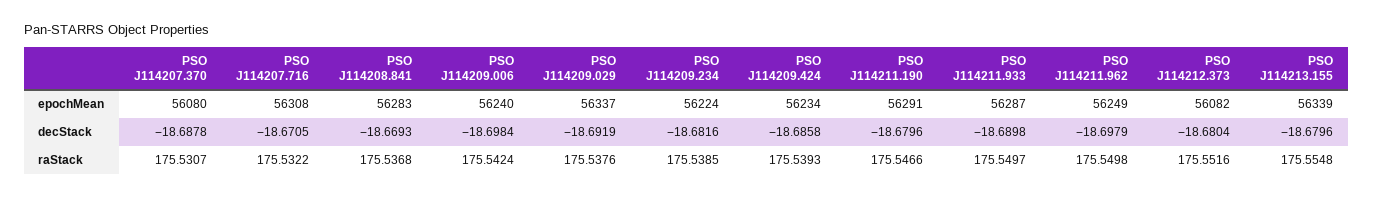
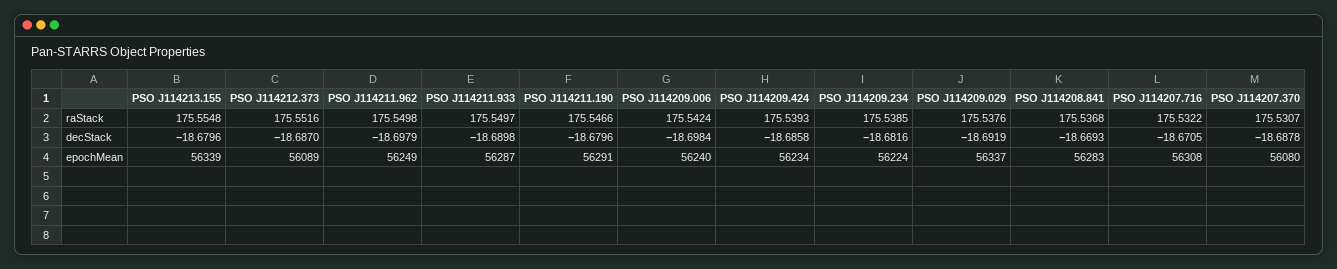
  {
    "PSO J114207.370": {
      "epochMean": 56080,
      "decStack": -18.6878,
      "raStack": 175.5307
    },
    "PSO J114207.716": {
      "epochMean": 56308,
      "decStack": -18.6705,
      "raStack": 175.5322
    },
    "PSO J114208.841": {
      "epochMean": 56283,
      "decStack": -18.6693,
      "raStack": 175.5368
    },
    "PSO J114209.006": {
      "epochMean": 56240,
      "decStack": -18.6984,
      "raStack": 175.5424
    },
    "PSO J114209.029": {
      "epochMean": 56337,
      "decStack": -18.6919,
      "raStack": 175.5376
    },
    "PSO J114209.234": {
      "epochMean": 56224,
      "decStack": -18.6816,
      "raStack": 175.5385
    },
    "PSO J114209.424": {
      "epochMean": 56234,
      "decStack": -18.6858,
      "raStack": 175.5393
    },
    "PSO J114211.190": {
      "epochMean": 56291,
      "decStack": -18.6796,
      "raStack": 175.5466
    },
    "PSO J114211.933": {
      "epochMean": 56287,
      "decStack": -18.6898,
      "raStack": 175.5497
    },
    "PSO J114211.962": {
      "epochMean": 56249,
      "decStack": -18.6979,
      "raStack": 175.5498
    },
    "PSO J114212.373": {
-     "epochMean": 56082,
+     "epochMean": 56089,
-     "decStack": -18.6804,
+     "decStack": -18.687,
      "raStack": 175.5516
    },
    "PSO J114213.155": {
      "epochMean": 56339,
      "decStack": -18.6796,
      "raStack": 175.5548
    }
  }

